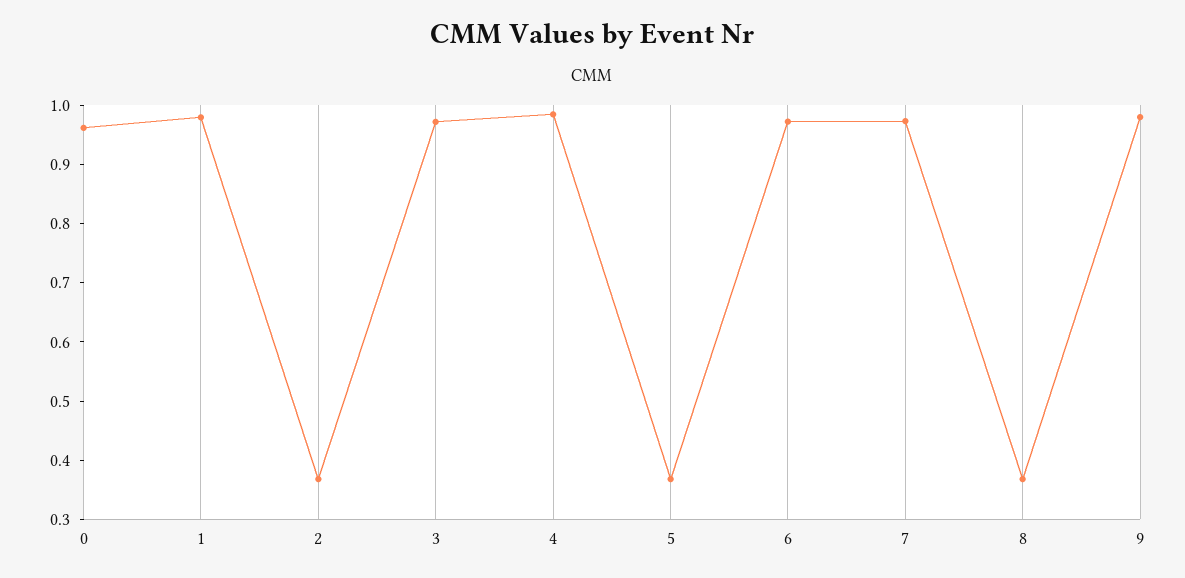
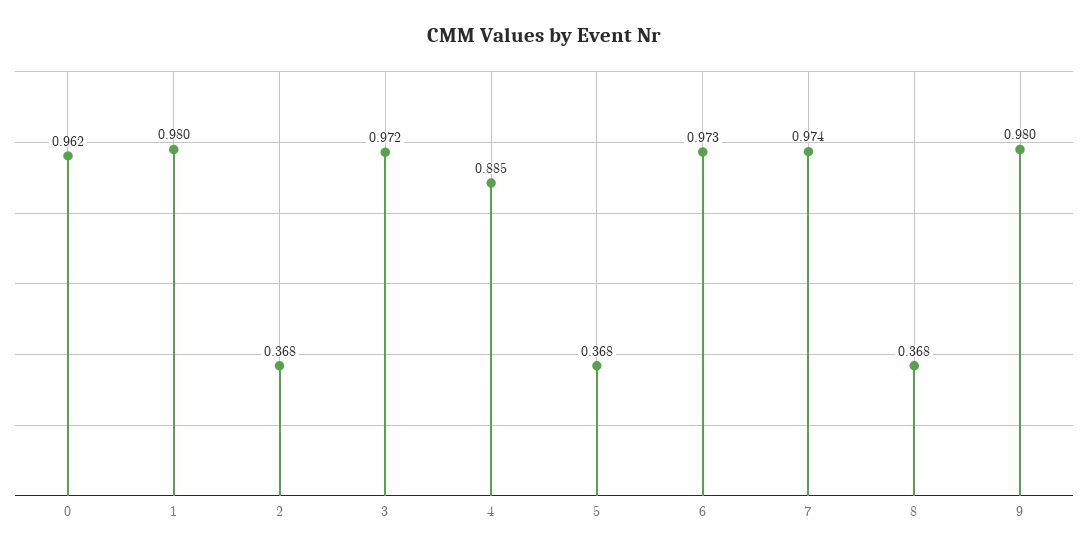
  {
    "0": 0.962,
    "1": 0.98,
    "2": 0.368,
    "3": 0.972,
-   "4": 0.98,
+   "4": 0.885,
    "5": 0.368,
    "6": 0.973,
    "7": 0.974,
    "8": 0.368,
    "9": 0.98
  }

